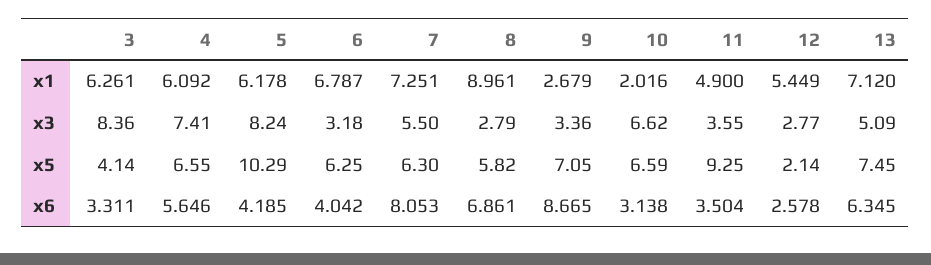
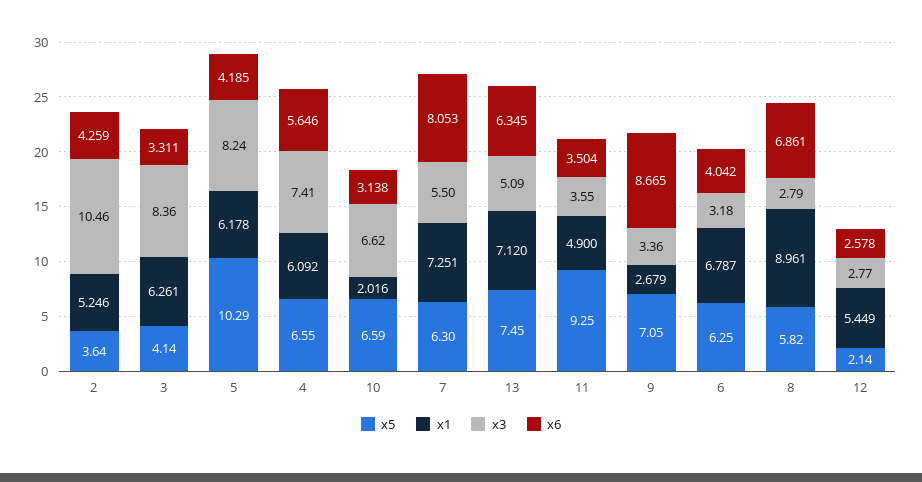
  {
    "x1": {
      "3": 6.261,
      "4": 6.092,
      "5": 6.178,
      "6": 6.787,
      "7": 7.251,
      "8": 8.961,
      "9": 2.679,
      "10": 2.016,
      "11": 4.9,
      "12": 5.449,
-     "13": 7.12
+     "13": 7.12,
+     "2": 5.246
    },
    "x3": {
      "3": 8.36,
      "4": 7.41,
      "5": 8.24,
      "6": 3.18,
      "7": 5.5,
      "8": 2.79,
      "9": 3.36,
      "10": 6.62,
      "11": 3.55,
      "12": 2.77,
-     "13": 5.09
+     "13": 5.09,
+     "2": 10.46
    },
    "x5": {
      "3": 4.14,
      "4": 6.55,
      "5": 10.29,
      "6": 6.25,
      "7": 6.3,
      "8": 5.82,
      "9": 7.05,
      "10": 6.59,
      "11": 9.25,
      "12": 2.14,
-     "13": 7.45
+     "13": 7.45,
+     "2": 3.64
    },
    "x6": {
      "3": 3.311,
      "4": 5.646,
      "5": 4.185,
      "6": 4.042,
      "7": 8.053,
      "8": 6.861,
      "9": 8.665,
      "10": 3.138,
      "11": 3.504,
      "12": 2.578,
-     "13": 6.345
+     "13": 6.345,
+     "2": 4.259
    }
  }

